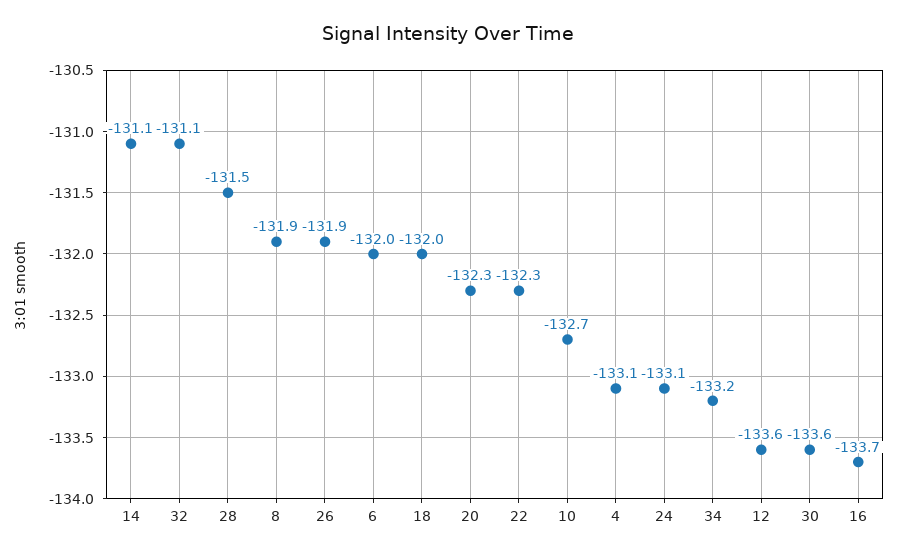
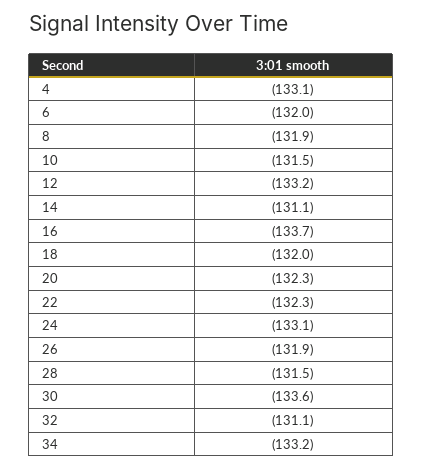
  {
    "14": -131.1,
    "32": -131.1,
    "28": -131.5,
    "8": -131.9,
    "26": -131.9,
    "6": -132,
    "18": -132,
    "20": -132.3,
    "22": -132.3,
-   "10": -132.7,
+   "10": -131.5,
    "4": -133.1,
    "24": -133.1,
    "34": -133.2,
-   "12": -133.6,
+   "12": -133.2,
    "30": -133.6,
    "16": -133.7
  }

